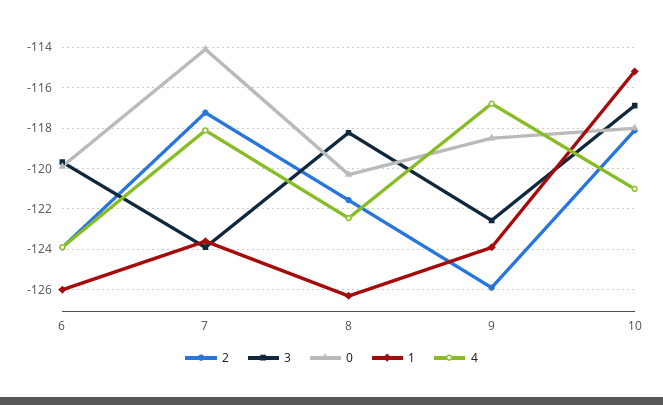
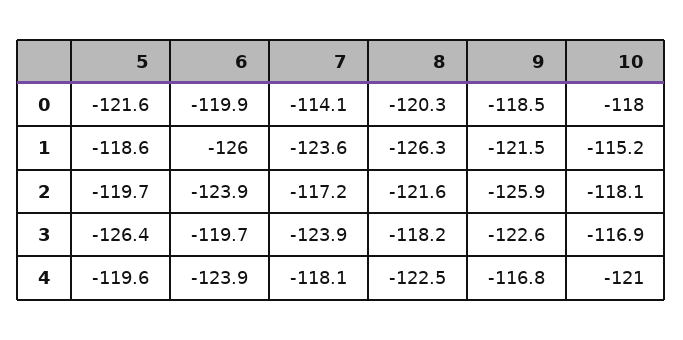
  {
    "2": {
      "6": -123.9,
      "7": -117.2,
      "8": -121.6,
      "9": -125.9,
-     "10": -118.1
+     "10": -118.1,
+     "5": -119.7
    },
    "3": {
      "6": -119.7,
      "7": -123.9,
      "8": -118.2,
      "9": -122.6,
-     "10": -116.9
+     "10": -116.9,
+     "5": -126.4
    },
    "0": {
      "6": -119.9,
      "7": -114.1,
      "8": -120.3,
      "9": -118.5,
-     "10": -118
+     "10": -118,
+     "5": -121.6
    },
    "1": {
      "6": -126,
      "7": -123.6,
      "8": -126.3,
-     "9": -124,
+     "9": -121.5,
-     "10": -115.2
+     "10": -115.2,
+     "5": -118.6
    },
    "4": {
      "6": -123.9,
      "7": -118.1,
      "8": -122.5,
      "9": -116.8,
-     "10": -121
+     "10": -121,
+     "5": -119.6
    }
  }

